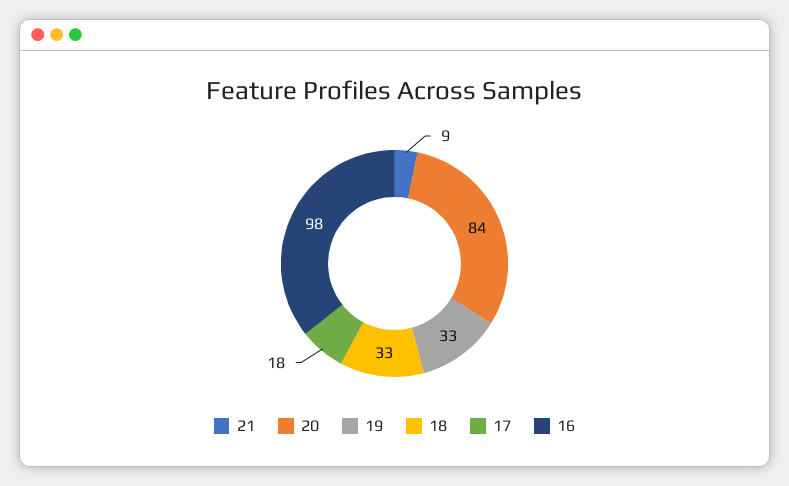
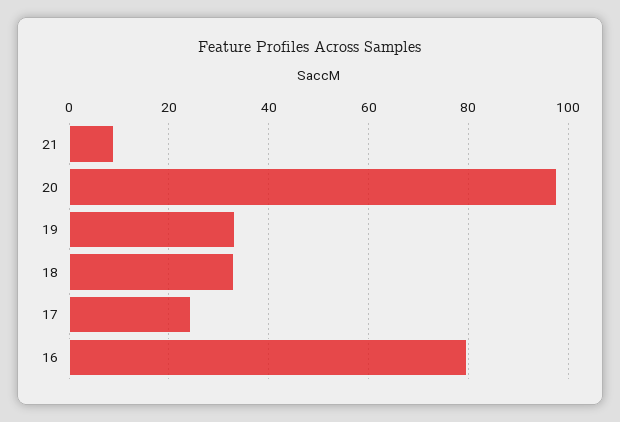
  {
    "21": 9,
-   "20": 84,
+   "20": 98,
    "19": 33,
    "18": 33,
-   "17": 18,
+   "17": 24,
-   "16": 98
+   "16": 80
  }

